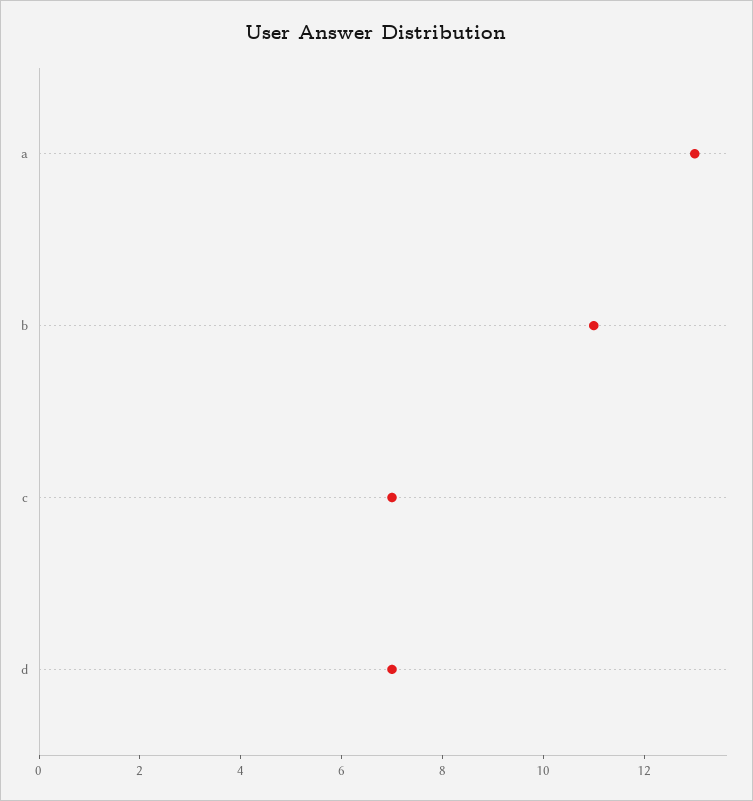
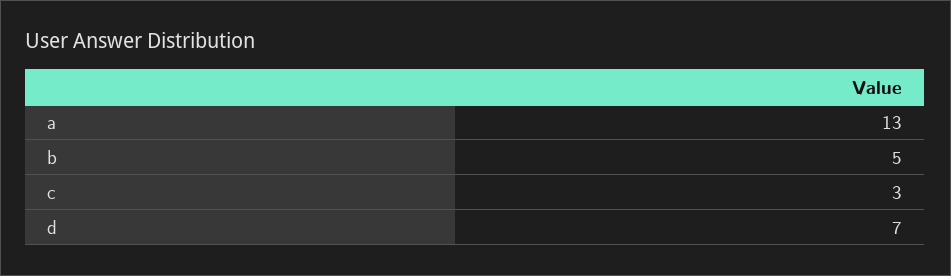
  {
    "a": 13,
-   "b": 11,
+   "b": 5,
-   "c": 7,
+   "c": 3,
    "d": 7
  }

